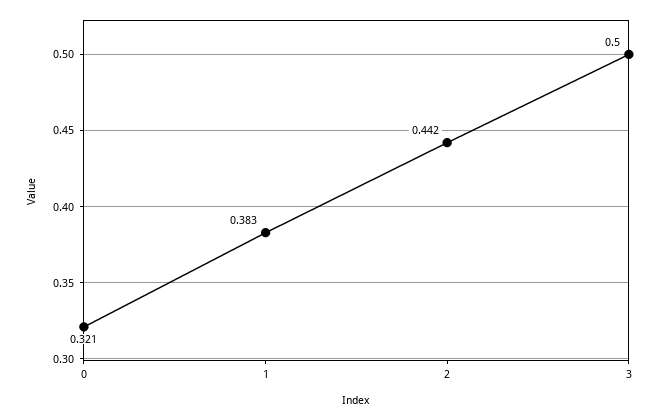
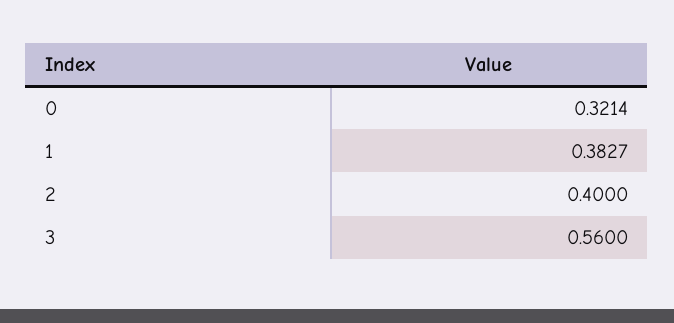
  {
    "0": 0.3214,
    "1": 0.3827,
-   "2": 0.442,
+   "2": 0.4,
-   "3": 0.5
+   "3": 0.56
  }

